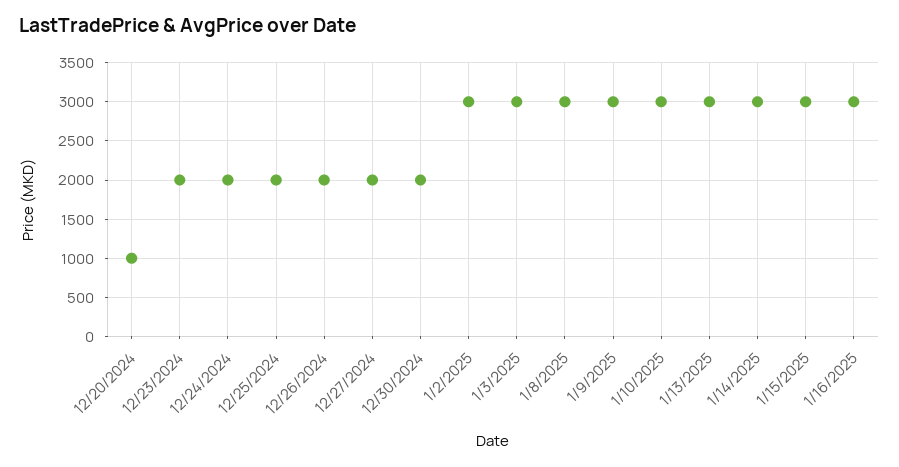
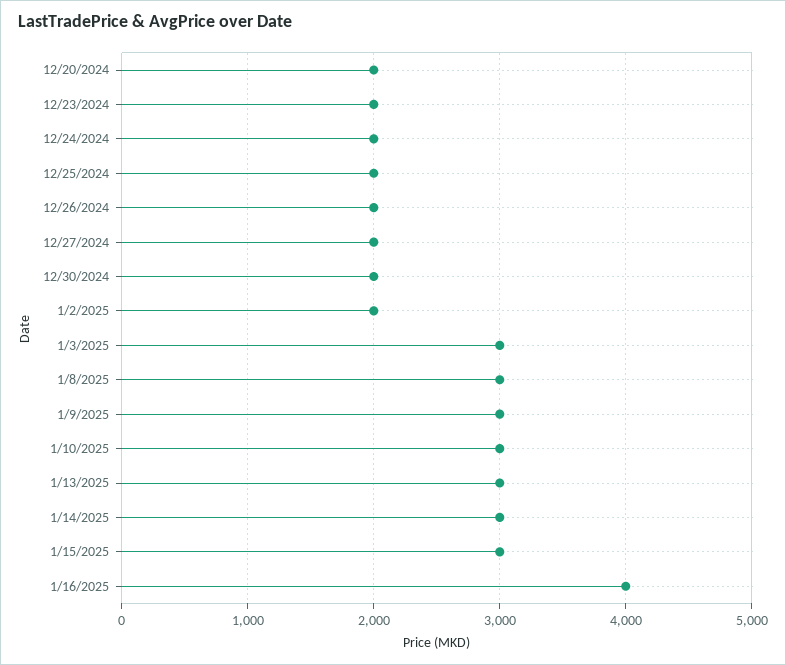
  {
-   "12/20/2024": 1000,
+   "12/20/2024": 2000,
    "12/23/2024": 2000,
    "12/24/2024": 2000,
    "12/25/2024": 2000,
    "12/26/2024": 2000,
    "12/27/2024": 2000,
    "12/30/2024": 2000,
-   "1/2/2025": 3000,
+   "1/2/2025": 2000,
    "1/3/2025": 3000,
    "1/8/2025": 3000,
    "1/9/2025": 3000,
    "1/10/2025": 3000,
    "1/13/2025": 3000,
    "1/14/2025": 3000,
    "1/15/2025": 3000,
-   "1/16/2025": 3000
+   "1/16/2025": 4000
  }

